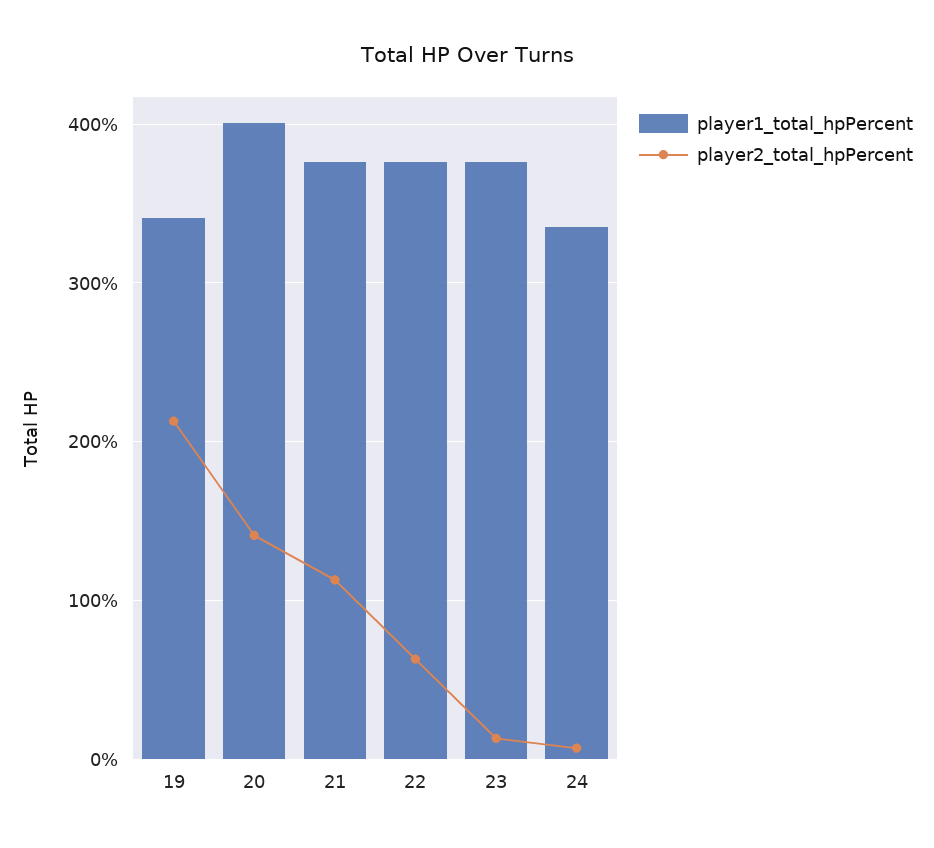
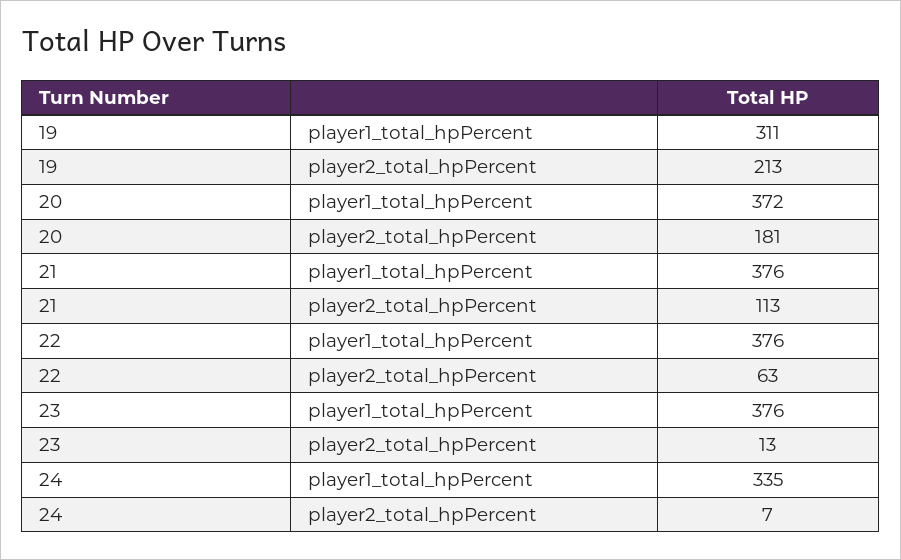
  {
    "player1_total_hpPercent": {
-     "19": 340,
+     "19": 311,
-     "20": 400,
+     "20": 372,
      "21": 376,
      "22": 376,
      "23": 376,
      "24": 335
    },
    "player2_total_hpPercent": {
      "19": 213,
-     "20": 140,
+     "20": 181,
      "21": 113,
      "22": 63,
      "23": 13,
      "24": 7
    }
  }

